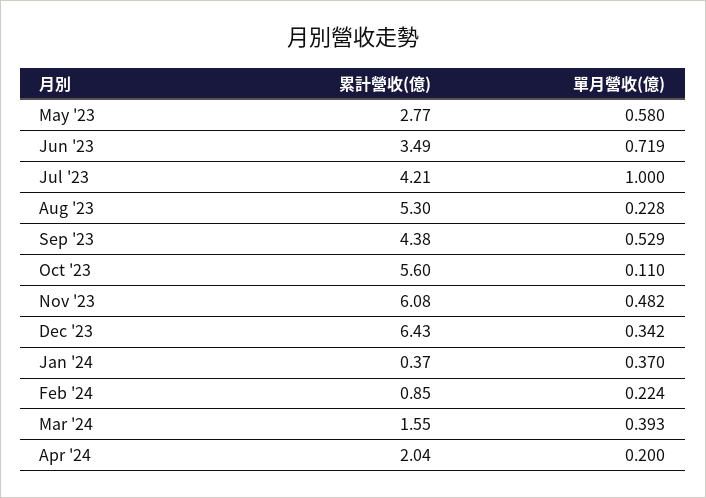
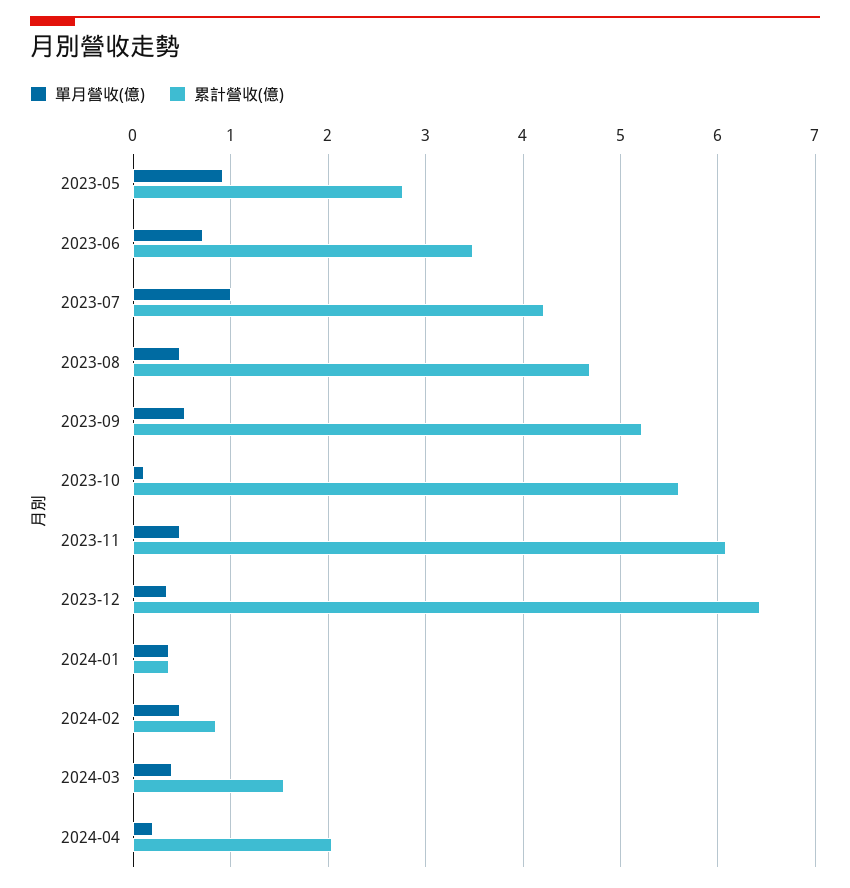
  {
    "累計營收(億)": {
      "May '23": 2.77,
      "Jun '23": 3.49,
      "Jul '23": 4.21,
-     "Aug '23": 5.3,
+     "Aug '23": 4.7,
-     "Sep '23": 4.38,
+     "Sep '23": 5.2,
      "Oct '23": 5.6,
      "Nov '23": 6.08,
      "Dec '23": 6.43,
      "Jan '24": 0.37,
      "Feb '24": 0.85,
      "Mar '24": 1.55,
      "Apr '24": 2.04
    },
    "單月營收(億)": {
-     "May '23": 0.58,
+     "May '23": 0.9,
      "Jun '23": 0.719,
      "Jul '23": 1,
-     "Aug '23": 0.228,
+     "Aug '23": 0.5,
      "Sep '23": 0.529,
      "Oct '23": 0.11,
      "Nov '23": 0.482,
      "Dec '23": 0.342,
      "Jan '24": 0.37,
-     "Feb '24": 0.224,
+     "Feb '24": 0.5,
      "Mar '24": 0.393,
      "Apr '24": 0.2
    }
  }

